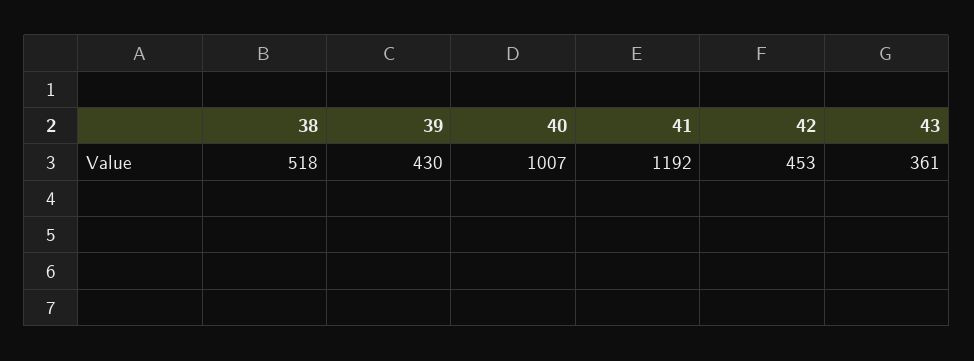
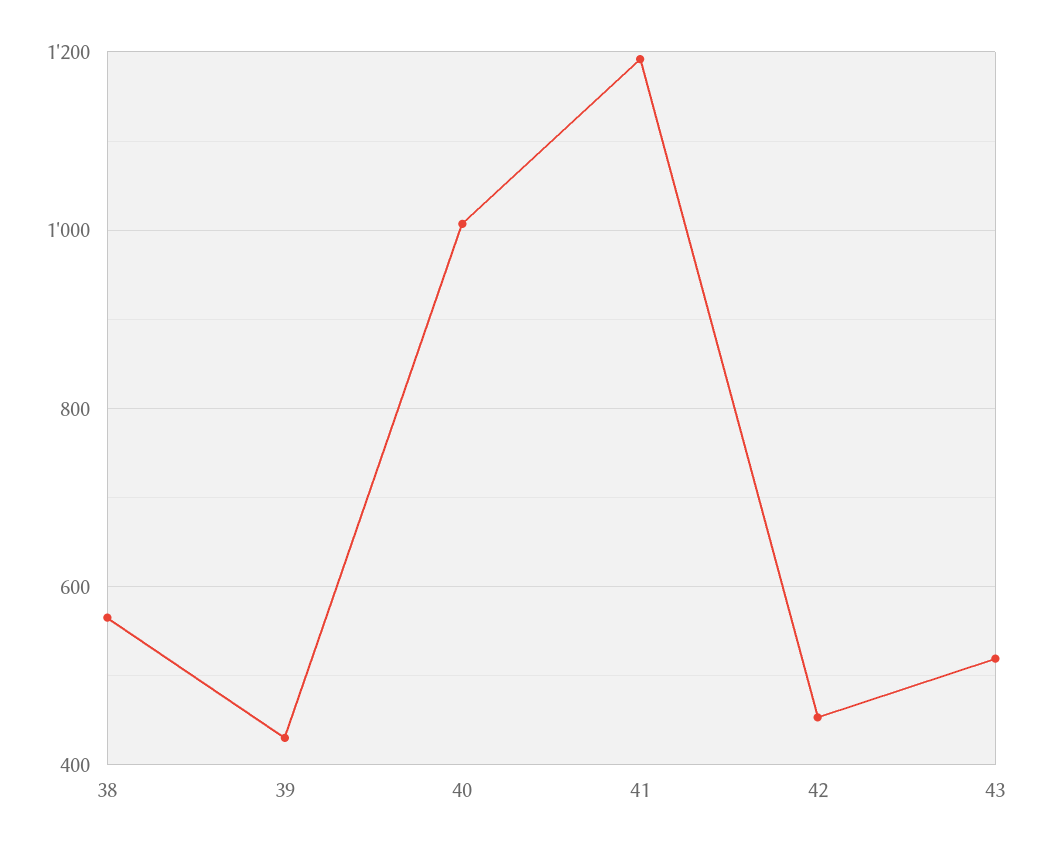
  {
-   "38": 518,
+   "38": 560,
    "39": 430,
    "40": 1007,
    "41": 1192,
    "42": 453,
-   "43": 361
+   "43": 520
  }

